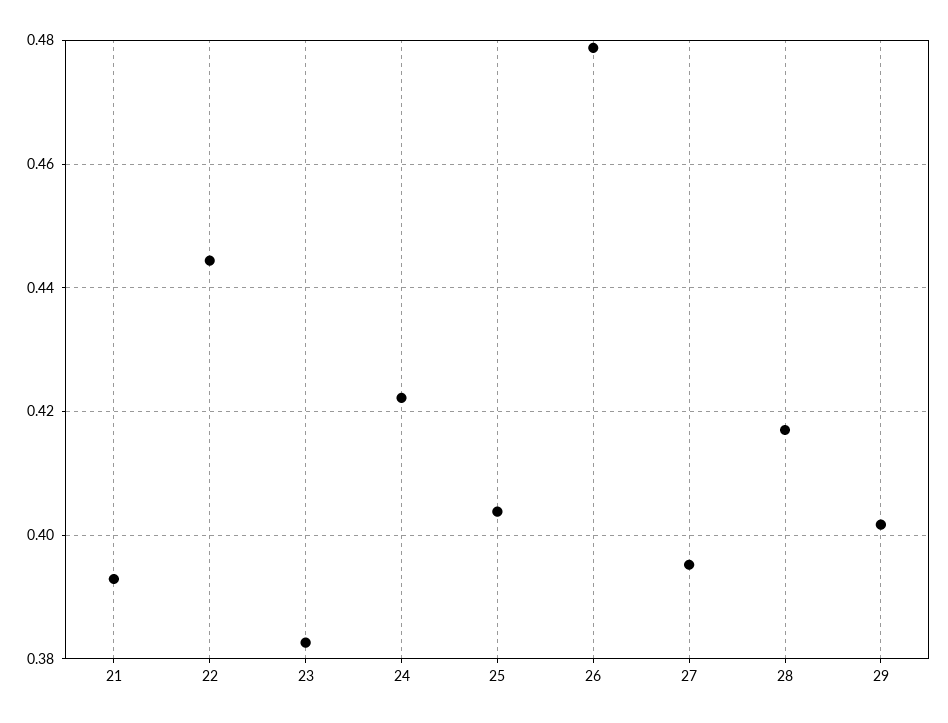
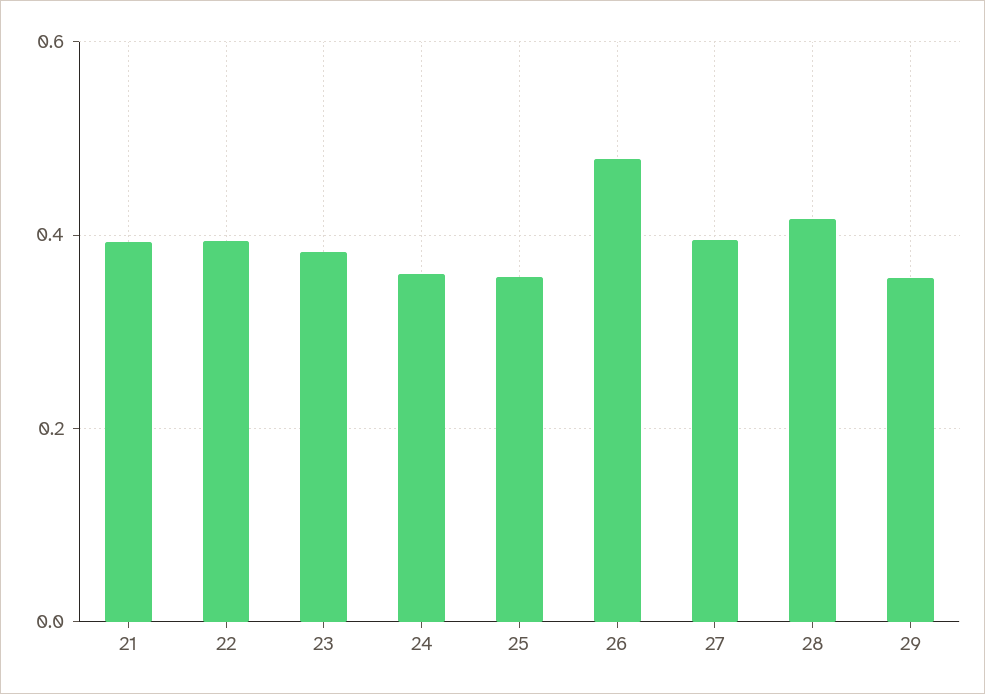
  {
    "21": 0.392,
-   "22": 0.444,
+   "22": 0.4,
    "23": 0.382,
-   "24": 0.422,
+   "24": 0.36,
-   "25": 0.404,
+   "25": 0.36,
    "26": 0.478,
    "27": 0.396,
    "28": 0.418,
-   "29": 0.402
+   "29": 0.36
  }

